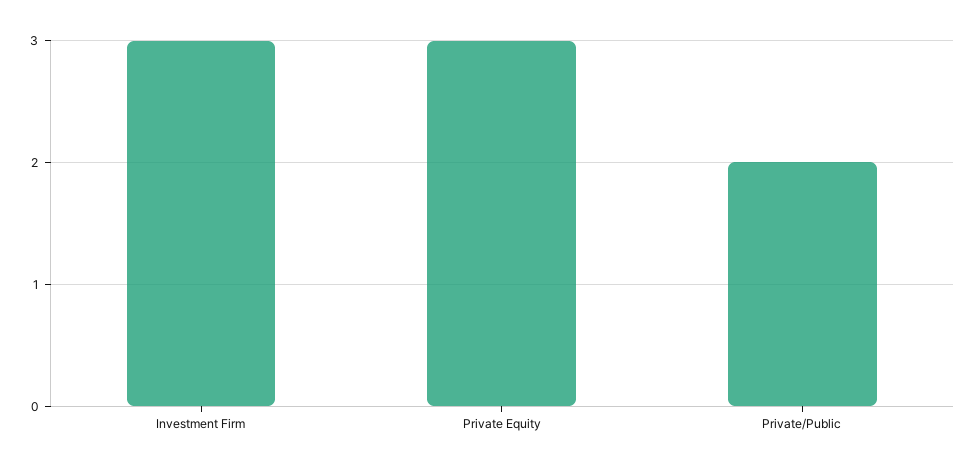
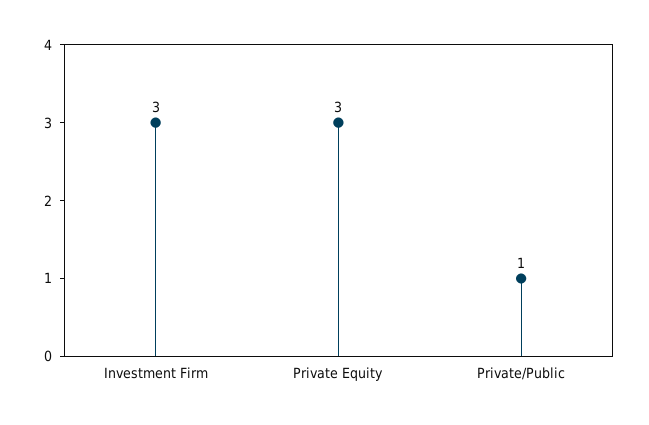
  {
    "Investment Firm": 3,
    "Private Equity": 3,
-   "Private/Public": 2
+   "Private/Public": 1
  }

